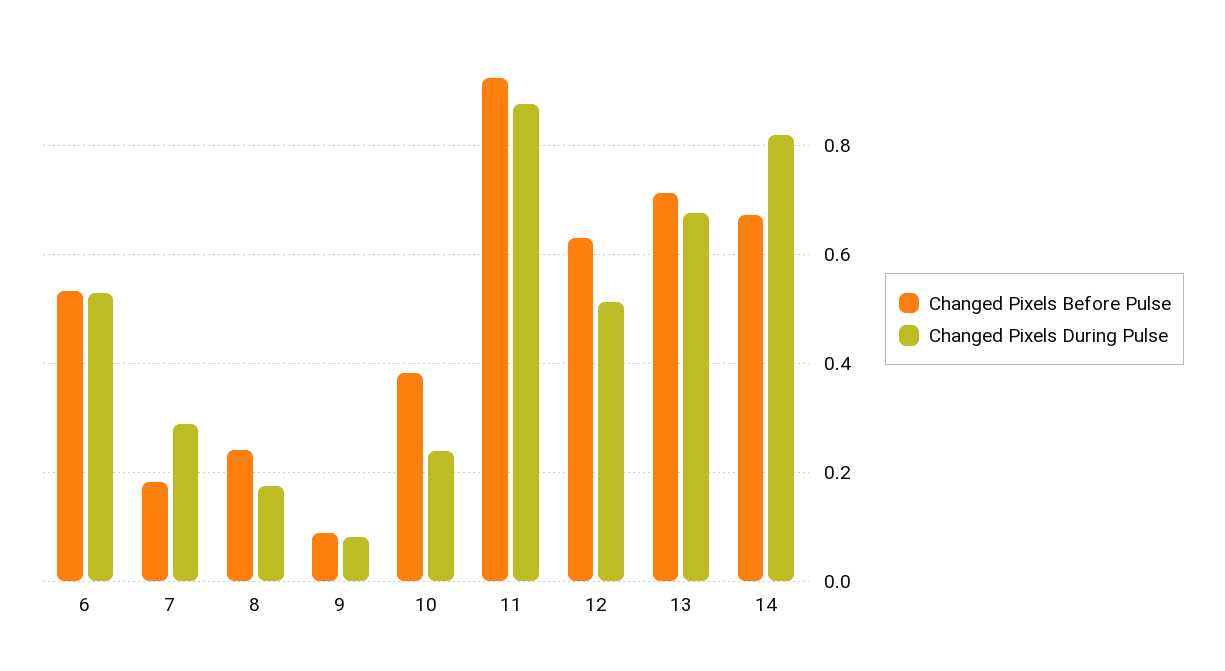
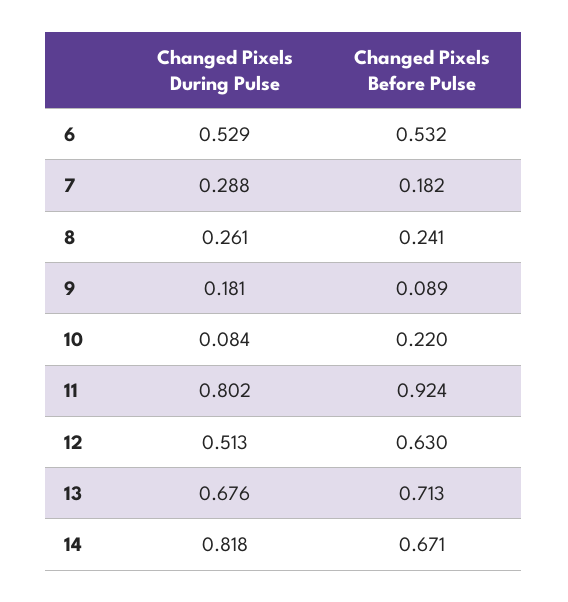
  {
    "Changed Pixels Before Pulse": {
      "6": 0.532,
      "7": 0.182,
      "8": 0.241,
      "9": 0.089,
-     "10": 0.38,
+     "10": 0.22,
      "11": 0.924,
      "12": 0.63,
      "13": 0.713,
      "14": 0.671
    },
    "Changed Pixels During Pulse": {
      "6": 0.529,
      "7": 0.288,
-     "8": 0.18,
+     "8": 0.261,
-     "9": 0.08,
+     "9": 0.181,
-     "10": 0.24,
+     "10": 0.084,
-     "11": 0.88,
+     "11": 0.802,
      "12": 0.513,
      "13": 0.676,
      "14": 0.818
    }
  }

